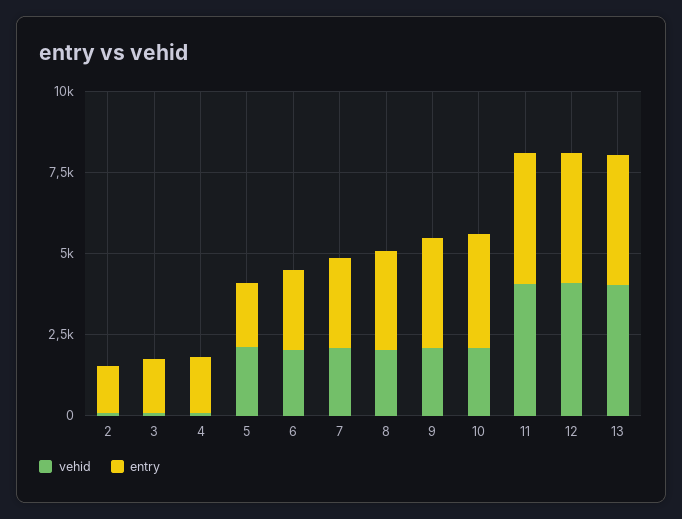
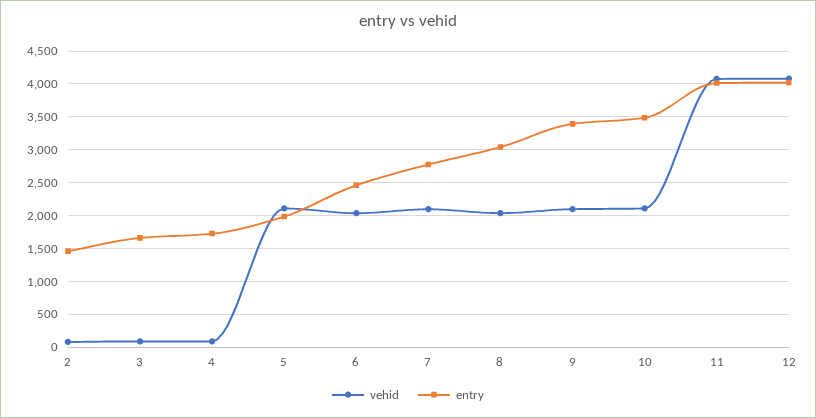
  {
    "vehid": {
      "2": 100,
      "3": 100,
      "4": 100,
      "5": 2100,
      "6": 2000,
      "7": 2100,
      "8": 2000,
      "9": 2100,
      "10": 2100,
      "11": 4100,
-     "12": 4100,
+     "12": 4100
-     "13": 4000
    },
    "entry": {
      "2": 1500,
      "3": 1700,
      "4": 1700,
      "5": 2000,
      "6": 2500,
      "7": 2800,
      "8": 3000,
      "9": 3400,
      "10": 3500,
      "11": 4000,
-     "12": 4000,
+     "12": 4000
-     "13": 4000
    }
  }

